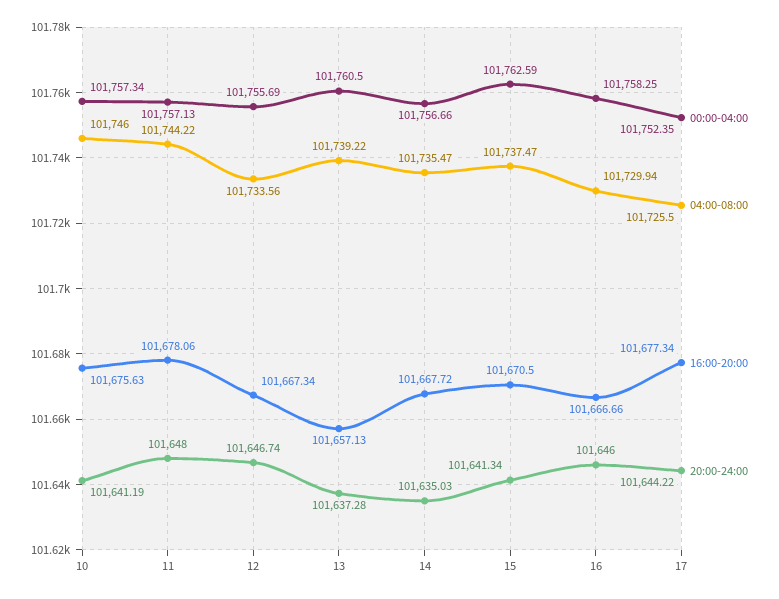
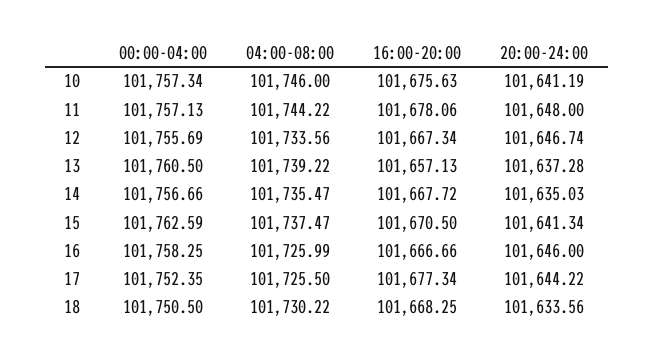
  {
    "00:00-04:00": {
      "10": 101757.34,
      "11": 101757.13,
      "12": 101755.69,
      "13": 101760.5,
      "14": 101756.66,
      "15": 101762.59,
      "16": 101758.25,
-     "17": 101752.35
+     "17": 101752.35,
+     "18": 101750.5
    },
    "04:00-08:00": {
      "10": 101746,
      "11": 101744.22,
      "12": 101733.56,
      "13": 101739.22,
      "14": 101735.47,
      "15": 101737.47,
-     "16": 101729.94,
+     "16": 101725.99,
-     "17": 101725.5
+     "17": 101725.5,
+     "18": 101730.22
    },
    "16:00-20:00": {
      "10": 101675.63,
      "11": 101678.06,
      "12": 101667.34,
      "13": 101657.13,
      "14": 101667.72,
      "15": 101670.5,
      "16": 101666.66,
-     "17": 101677.34
+     "17": 101677.34,
+     "18": 101668.25
    },
    "20:00-24:00": {
      "10": 101641.19,
      "11": 101648,
      "12": 101646.74,
      "13": 101637.28,
      "14": 101635.03,
      "15": 101641.34,
      "16": 101646,
-     "17": 101644.22
+     "17": 101644.22,
+     "18": 101633.56
    }
  }

